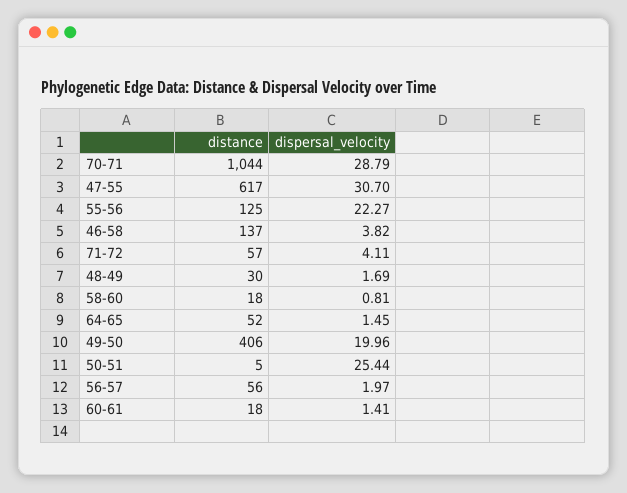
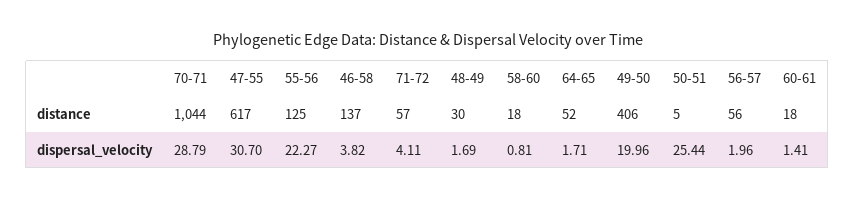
  {
    "distance": {
      "70-71": 1044,
      "47-55": 617,
      "55-56": 125,
      "46-58": 137,
      "71-72": 57,
      "48-49": 30,
      "58-60": 18,
      "64-65": 52,
      "49-50": 406,
      "50-51": 5,
      "56-57": 56,
      "60-61": 18
    },
    "dispersal_velocity": {
      "70-71": 28.79,
      "47-55": 30.7,
      "55-56": 22.27,
      "46-58": 3.82,
      "71-72": 4.11,
      "48-49": 1.69,
      "58-60": 0.81,
-     "64-65": 1.45,
+     "64-65": 1.71,
      "49-50": 19.96,
      "50-51": 25.44,
-     "56-57": 1.97,
+     "56-57": 1.96,
      "60-61": 1.41
    }
  }

